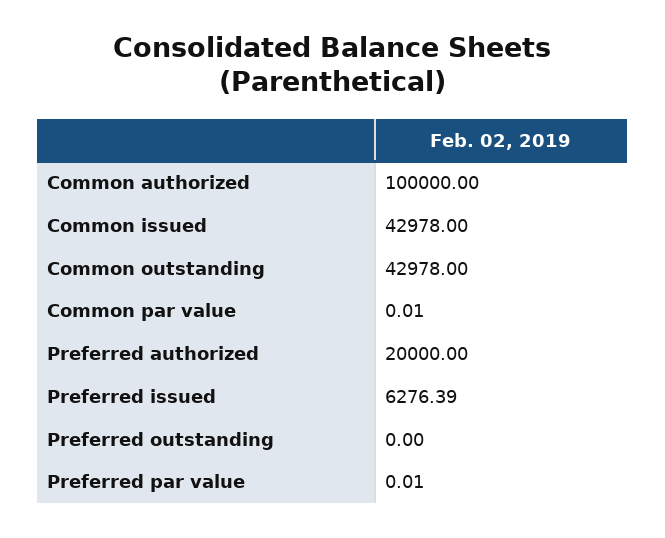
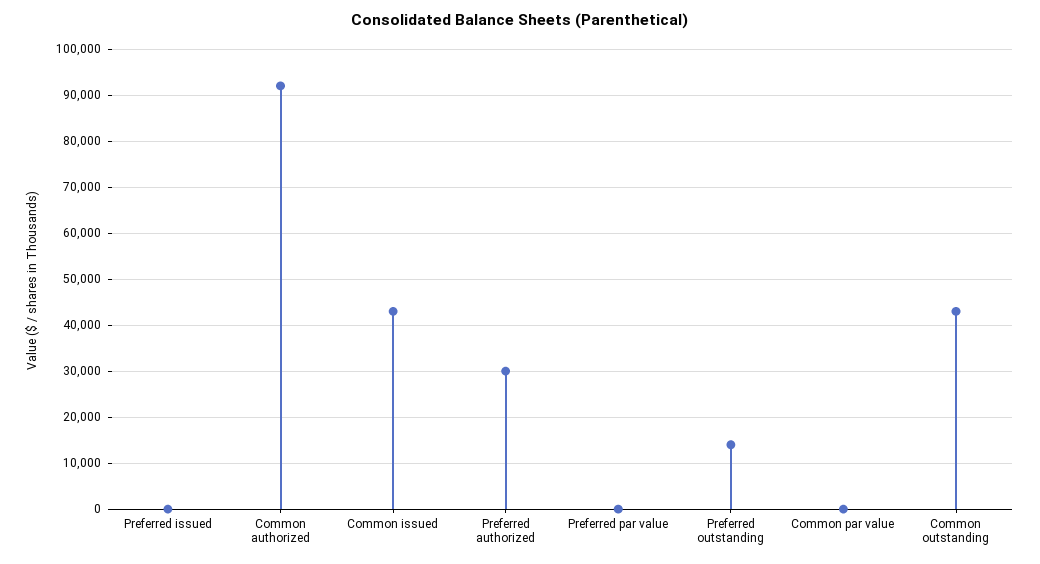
  {
-   "Common authorized": 100000,
+   "Common authorized": 92000,
    "Common issued": 42978,
    "Common outstanding": 42978,
    "Common par value": 0.01,
-   "Preferred authorized": 20000,
+   "Preferred authorized": 30000,
-   "Preferred issued": 6276.39,
+   "Preferred issued": 0,
-   "Preferred outstanding": 0,
+   "Preferred outstanding": 14000,
    "Preferred par value": 0.01
  }

